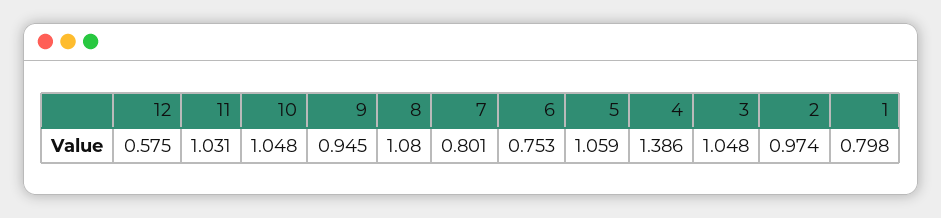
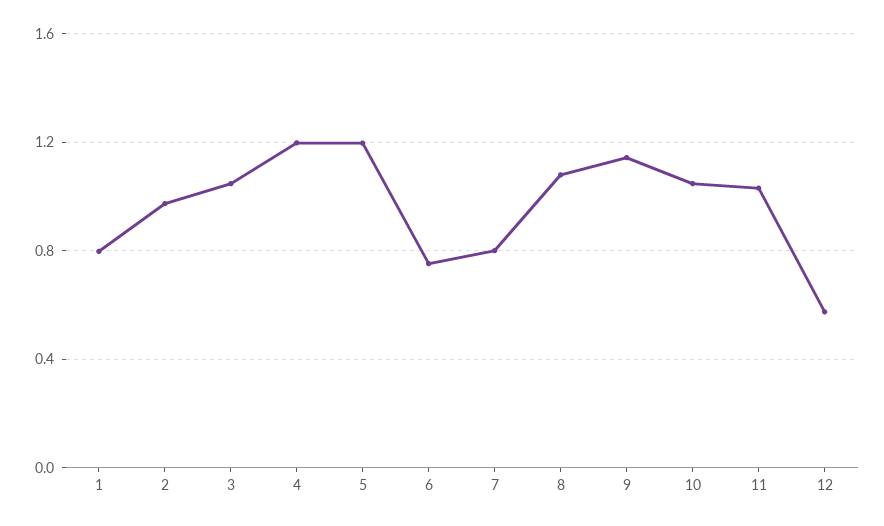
  {
    "12": 0.575,
    "11": 1.031,
    "10": 1.048,
-   "9": 0.945,
+   "9": 1.15,
    "8": 1.08,
    "7": 0.801,
    "6": 0.753,
-   "5": 1.059,
+   "5": 1.2,
-   "4": 1.386,
+   "4": 1.2,
    "3": 1.048,
    "2": 0.974,
    "1": 0.798
  }

